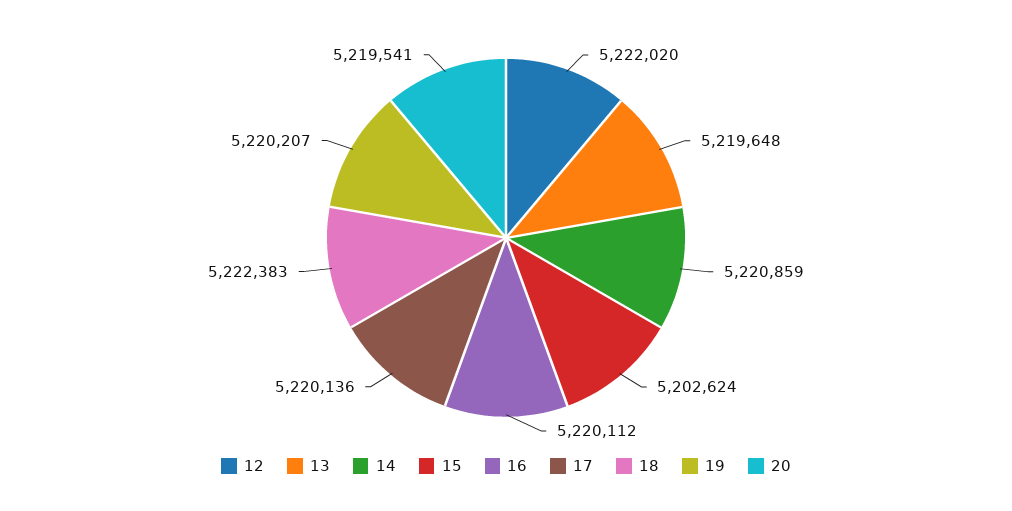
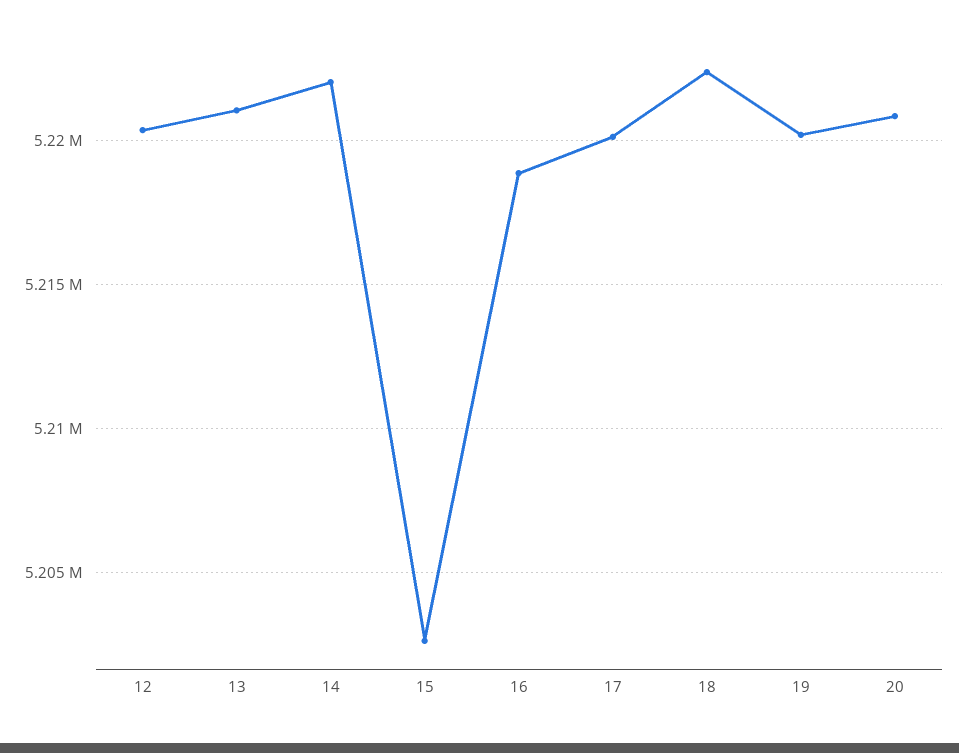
  {
-   "12": 5222020,
+   "12": 5220500,
-   "13": 5219648,
+   "13": 5221000,
-   "14": 5220859,
+   "14": 5222000,
    "15": 5202624,
-   "16": 5220112,
+   "16": 5219000,
    "17": 5220136,
    "18": 5222383,
    "19": 5220207,
-   "20": 5219541
+   "20": 5221000
  }

